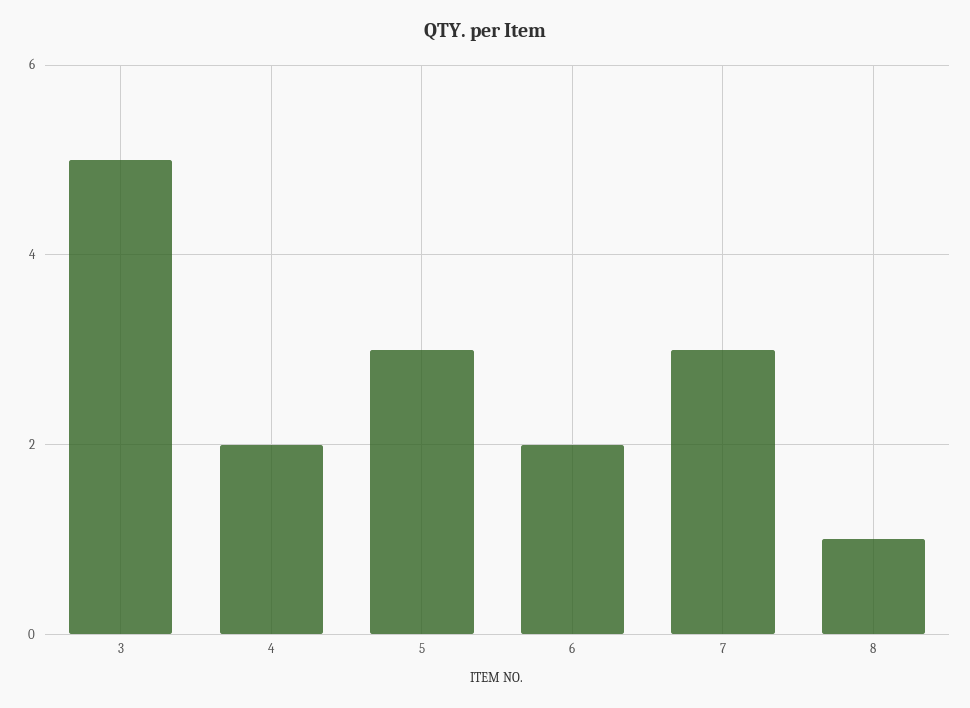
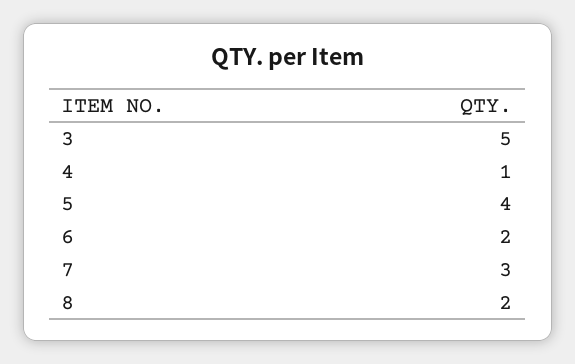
  {
    "3": 5,
-   "4": 2,
+   "4": 1,
-   "5": 3,
+   "5": 4,
    "6": 2,
    "7": 3,
-   "8": 1
+   "8": 2
  }

